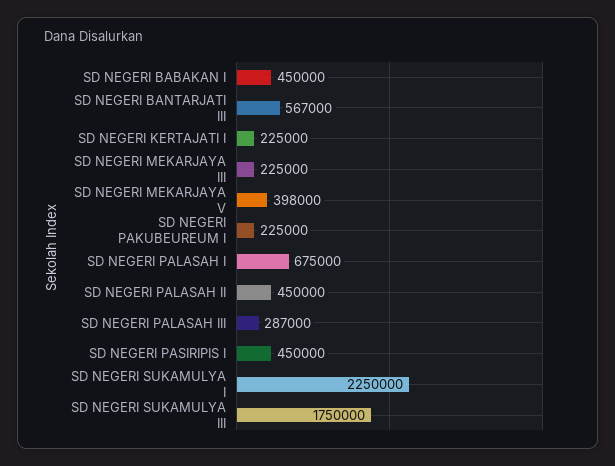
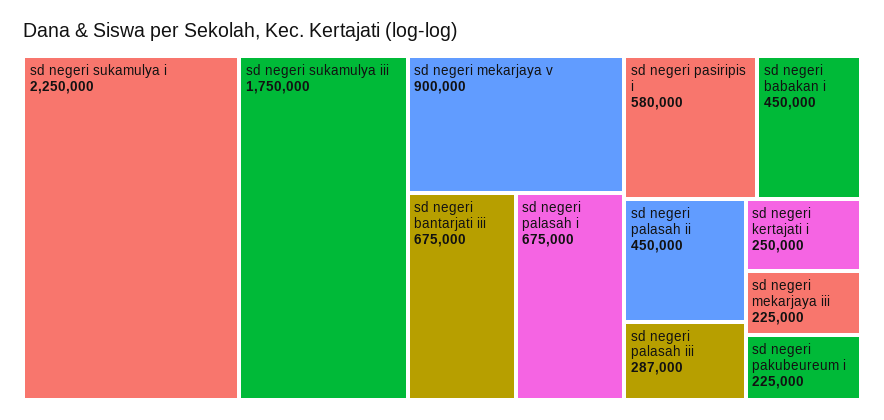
  {
    "SD NEGERI BABAKAN I": 450000,
-   "SD NEGERI BANTARJATI III": 567000,
+   "SD NEGERI BANTARJATI III": 675000,
-   "SD NEGERI KERTAJATI I": 225000,
+   "SD NEGERI KERTAJATI I": 250000,
    "SD NEGERI MEKARJAYA III": 225000,
-   "SD NEGERI MEKARJAYA V": 398000,
+   "SD NEGERI MEKARJAYA V": 900000,
    "SD NEGERI PAKUBEUREUM I": 225000,
    "SD NEGERI PALASAH I": 675000,
    "SD NEGERI PALASAH II": 450000,
    "SD NEGERI PALASAH III": 287000,
-   "SD NEGERI PASIRIPIS I": 450000,
+   "SD NEGERI PASIRIPIS I": 580000,
    "SD NEGERI SUKAMULYA I": 2250000,
    "SD NEGERI SUKAMULYA III": 1750000
  }

